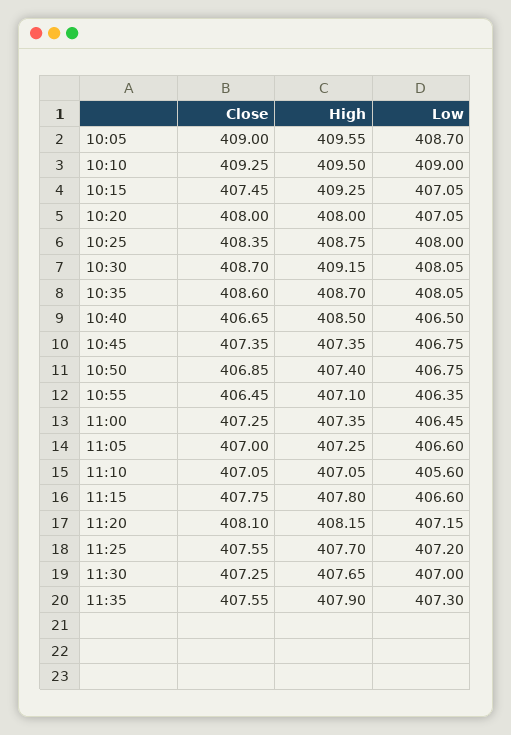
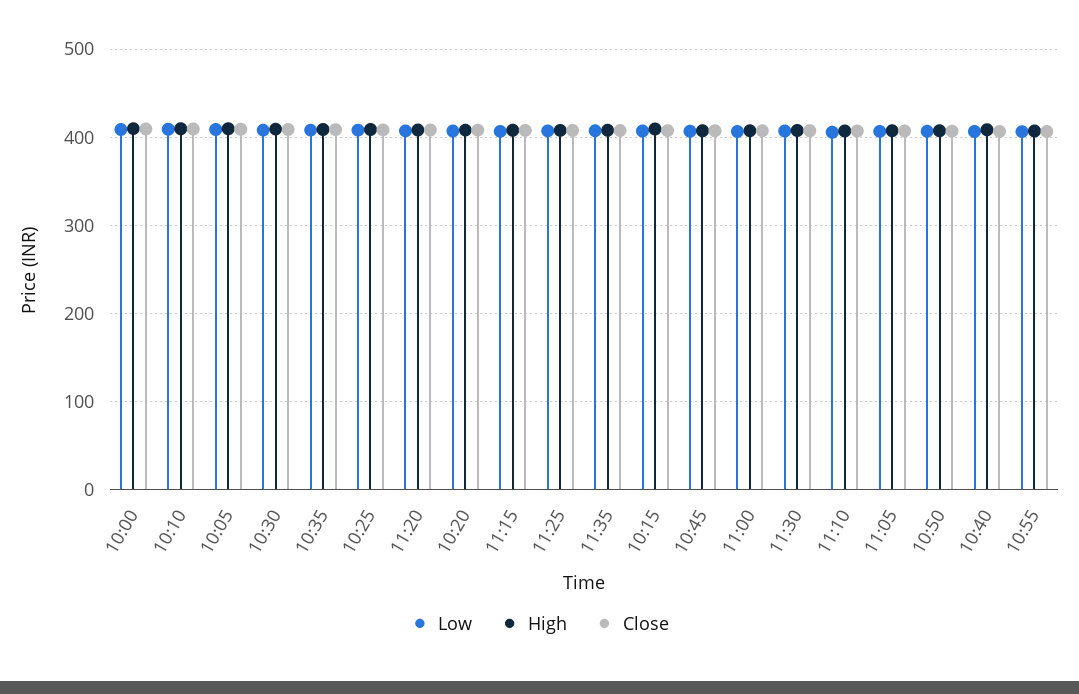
  {
    "Close": {
      "10:05": 409,
      "10:10": 409.25,
      "10:15": 407.45,
      "10:20": 408,
      "10:25": 408.35,
      "10:30": 408.7,
      "10:35": 408.6,
      "10:40": 406.65,
      "10:45": 407.35,
      "10:50": 406.85,
      "10:55": 406.45,
      "11:00": 407.25,
      "11:05": 407,
      "11:10": 407.05,
      "11:15": 407.75,
      "11:20": 408.1,
      "11:25": 407.55,
      "11:30": 407.25,
-     "11:35": 407.55
+     "11:35": 407.55,
+     "10:00": 410
    },
    "High": {
      "10:05": 409.55,
      "10:10": 409.5,
      "10:15": 409.25,
      "10:20": 408,
      "10:25": 408.75,
      "10:30": 409.15,
      "10:35": 408.7,
      "10:40": 408.5,
      "10:45": 407.35,
      "10:50": 407.4,
      "10:55": 407.1,
      "11:00": 407.35,
      "11:05": 407.25,
      "11:10": 407.05,
      "11:15": 407.8,
      "11:20": 408.15,
      "11:25": 407.7,
      "11:30": 407.65,
-     "11:35": 407.9
+     "11:35": 407.9,
+     "10:00": 410
    },
    "Low": {
      "10:05": 408.7,
      "10:10": 409,
      "10:15": 407.05,
      "10:20": 407.05,
      "10:25": 408,
      "10:30": 408.05,
      "10:35": 408.05,
      "10:40": 406.5,
      "10:45": 406.75,
      "10:50": 406.75,
      "10:55": 406.35,
      "11:00": 406.45,
      "11:05": 406.6,
      "11:10": 405.6,
      "11:15": 406.6,
      "11:20": 407.15,
      "11:25": 407.2,
      "11:30": 407,
-     "11:35": 407.3
+     "11:35": 407.3,
+     "10:00": 410
    }
  }

